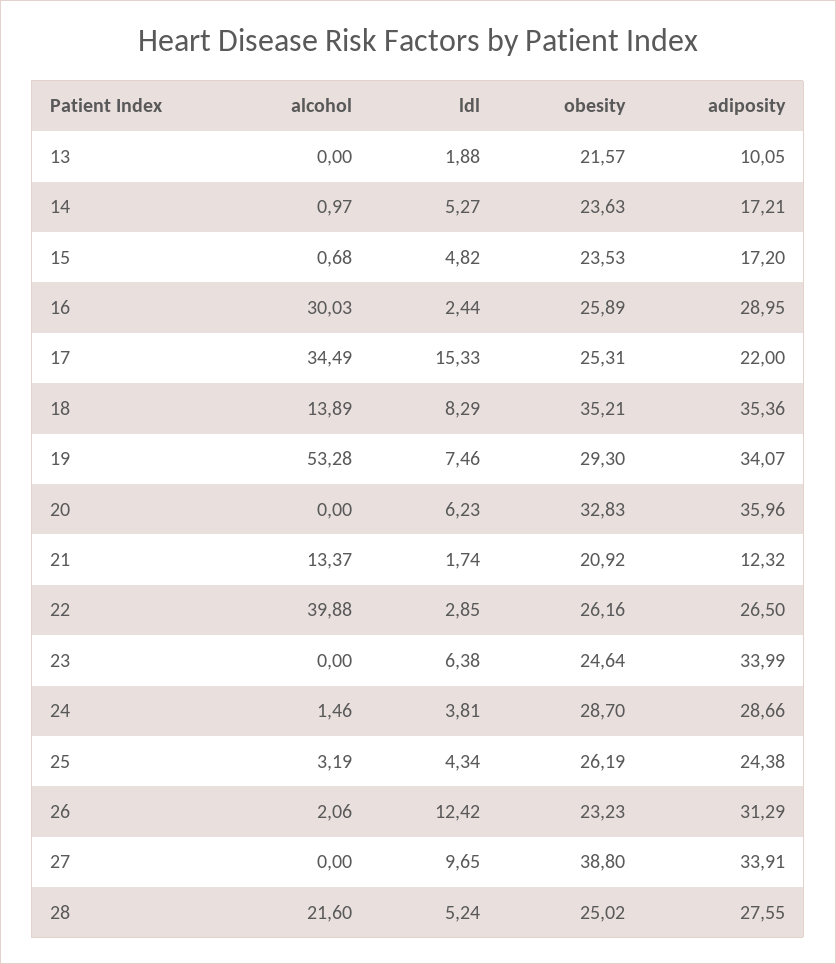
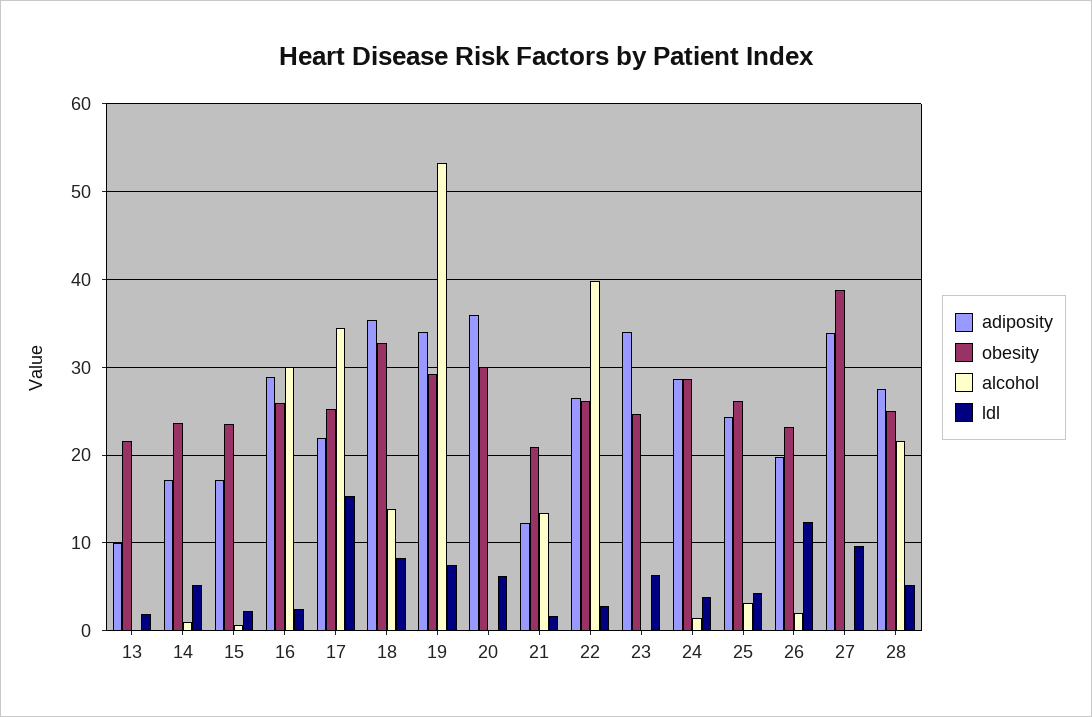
  {
    "alcohol": {
      "13": 0,
      "14": 0.97,
      "15": 0.68,
      "16": 30.03,
      "17": 34.49,
      "18": 13.89,
      "19": 53.28,
      "20": 0,
      "21": 13.37,
      "22": 39.88,
      "23": 0,
      "24": 1.46,
      "25": 3.19,
      "26": 2.06,
      "27": 0,
      "28": 21.6
    },
    "ldl": {
      "13": 1.88,
      "14": 5.27,
-     "15": 4.82,
+     "15": 2,
      "16": 2.44,
      "17": 15.33,
      "18": 8.29,
      "19": 7.46,
      "20": 6.23,
      "21": 1.74,
      "22": 2.85,
      "23": 6.38,
      "24": 3.81,
      "25": 4.34,
      "26": 12.42,
      "27": 9.65,
      "28": 5.24
    },
    "obesity": {
      "13": 21.57,
      "14": 23.63,
      "15": 23.53,
      "16": 25.89,
      "17": 25.31,
-     "18": 35.21,
+     "18": 33,
      "19": 29.3,
-     "20": 32.83,
+     "20": 30,
      "21": 20.92,
      "22": 26.16,
      "23": 24.64,
      "24": 28.7,
      "25": 26.19,
      "26": 23.23,
      "27": 38.8,
      "28": 25.02
    },
    "adiposity": {
      "13": 10.05,
      "14": 17.21,
      "15": 17.2,
      "16": 28.95,
      "17": 22,
      "18": 35.36,
      "19": 34.07,
      "20": 35.96,
      "21": 12.32,
      "22": 26.5,
      "23": 33.99,
      "24": 28.66,
      "25": 24.38,
-     "26": 31.29,
+     "26": 20,
      "27": 33.91,
      "28": 27.55
    }
  }

